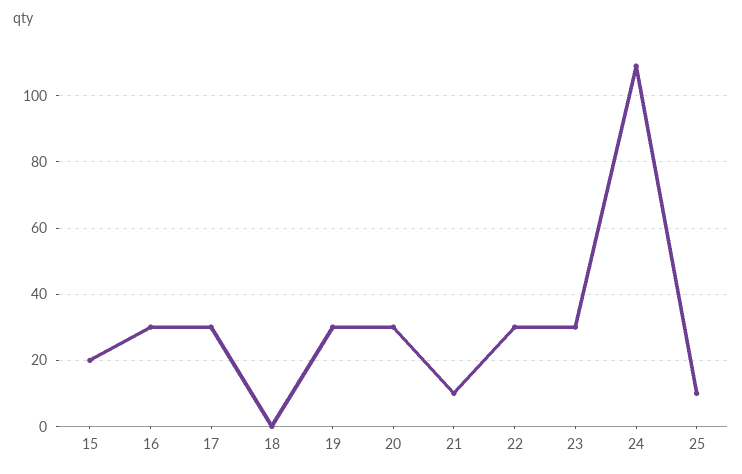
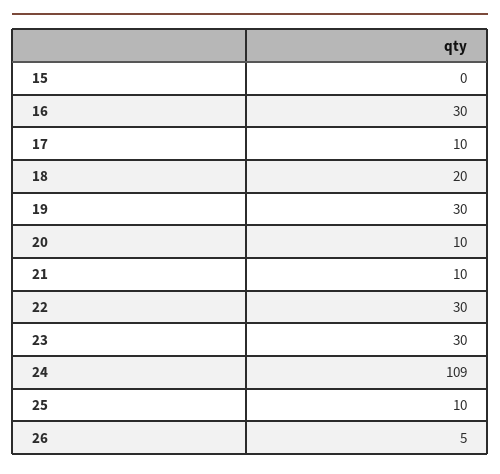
  {
-   "15": 20,
+   "15": 0,
    "16": 30,
-   "17": 30,
+   "17": 10,
-   "18": 0,
+   "18": 20,
    "19": 30,
-   "20": 30,
+   "20": 10,
    "21": 10,
    "22": 30,
    "23": 30,
    "24": 109,
-   "25": 10
+   "25": 10,
+   "26": 5
  }

